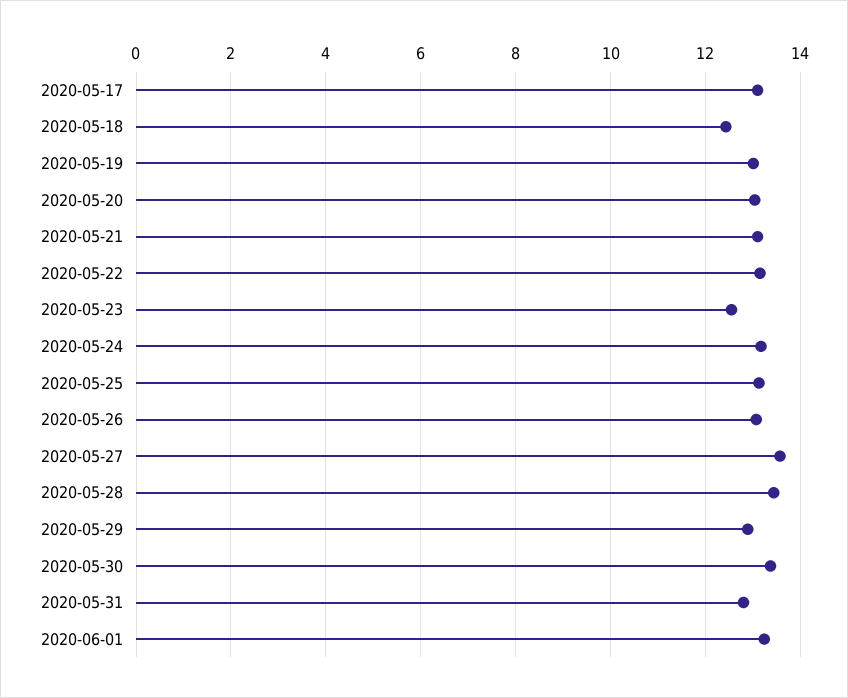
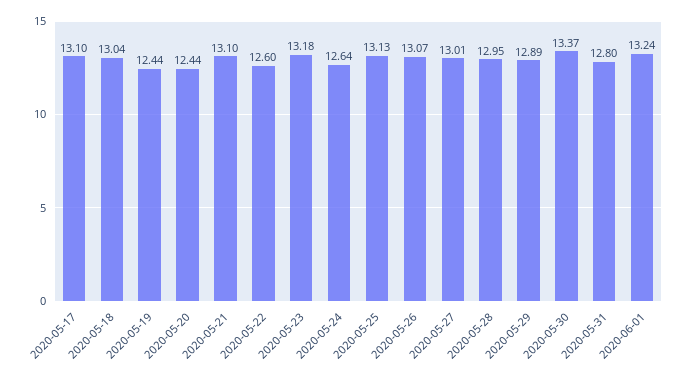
  {
    "2020-05-17": 13.1,
-   "2020-05-18": 12.4,
+   "2020-05-18": 13.04,
-   "2020-05-19": 13,
+   "2020-05-19": 12.44,
-   "2020-05-20": 13,
+   "2020-05-20": 12.44,
    "2020-05-21": 13.1,
-   "2020-05-22": 13.2,
+   "2020-05-22": 12.6,
-   "2020-05-23": 12.6,
+   "2020-05-23": 13.18,
-   "2020-05-24": 13.2,
+   "2020-05-24": 12.64,
    "2020-05-25": 13.13,
    "2020-05-26": 13.07,
-   "2020-05-27": 13.6,
+   "2020-05-27": 13.01,
-   "2020-05-28": 13.4,
+   "2020-05-28": 12.95,
    "2020-05-29": 12.89,
    "2020-05-30": 13.37,
    "2020-05-31": 12.8,
    "2020-06-01": 13.24
  }

